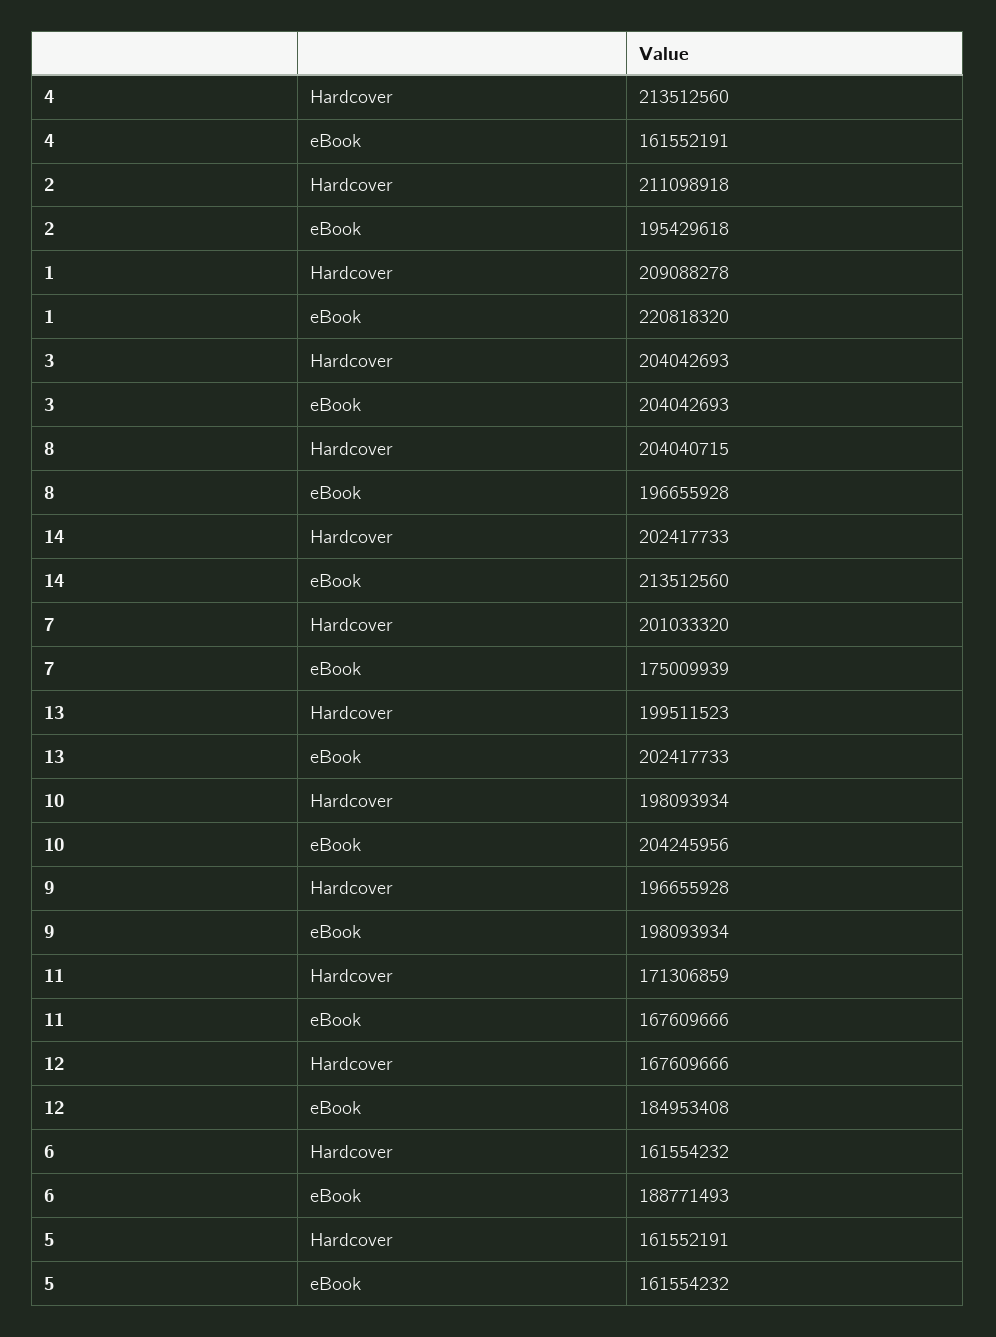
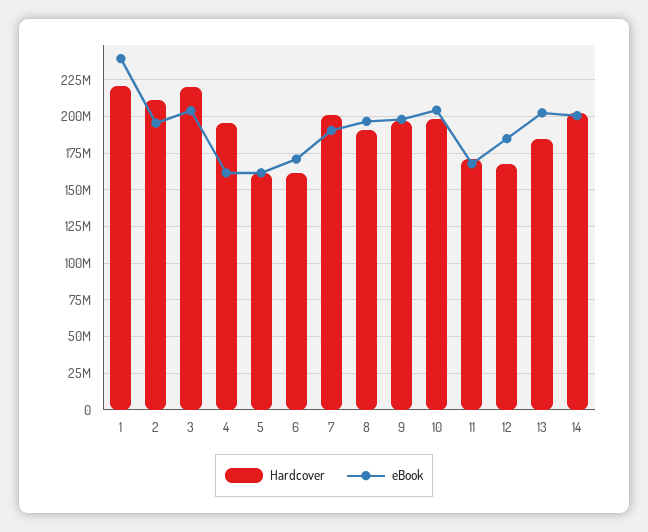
  {
    "Hardcover": {
-     "4": 213512560,
+     "4": 195000000,
      "2": 211098918,
-     "1": 209088278,
+     "1": 220000000,
-     "3": 204042693,
+     "3": 220000000,
-     "8": 204040715,
+     "8": 190000000,
      "14": 202417733,
      "7": 201033320,
-     "13": 199511523,
+     "13": 185000000,
      "10": 198093934,
      "9": 196655928,
      "11": 171306859,
      "12": 167609666,
      "6": 161554232,
      "5": 161552191
    },
    "eBook": {
      "4": 161552191,
      "2": 195429618,
-     "1": 220818320,
+     "1": 240000000,
      "3": 204042693,
      "8": 196655928,
-     "14": 213512560,
+     "14": 200000000,
-     "7": 175009939,
+     "7": 190000000,
      "13": 202417733,
      "10": 204245956,
      "9": 198093934,
      "11": 167609666,
      "12": 184953408,
-     "6": 188771493,
+     "6": 170000000,
      "5": 161554232
    }
  }

